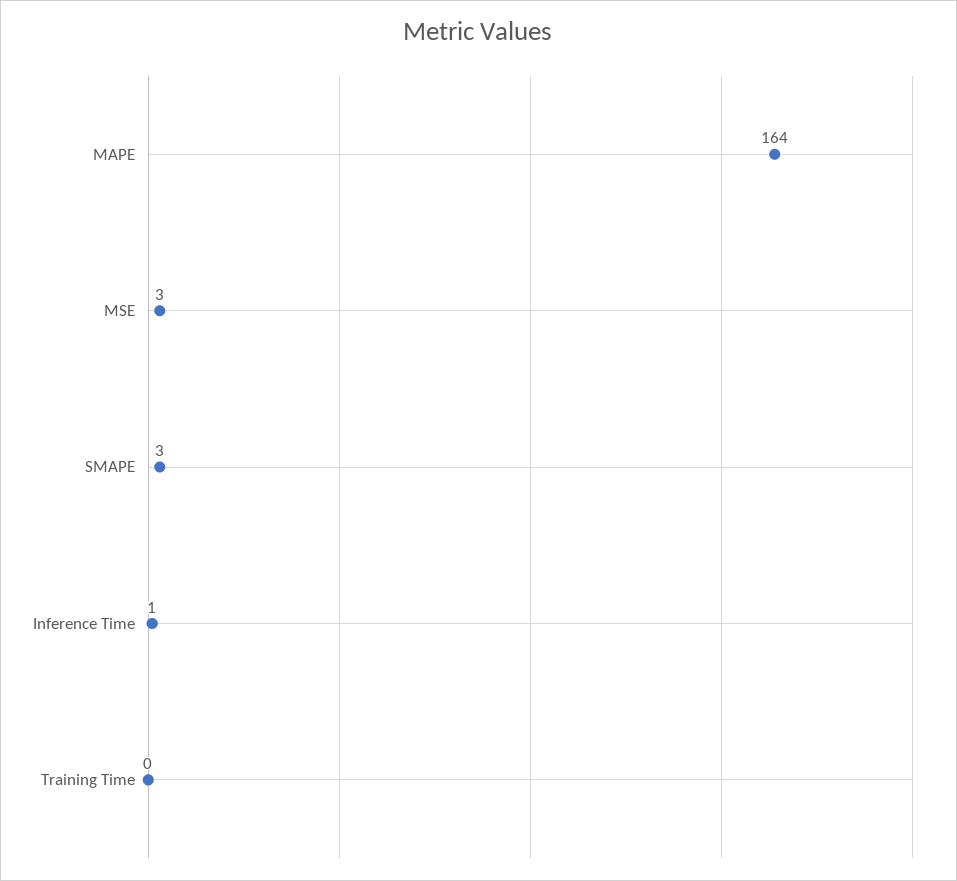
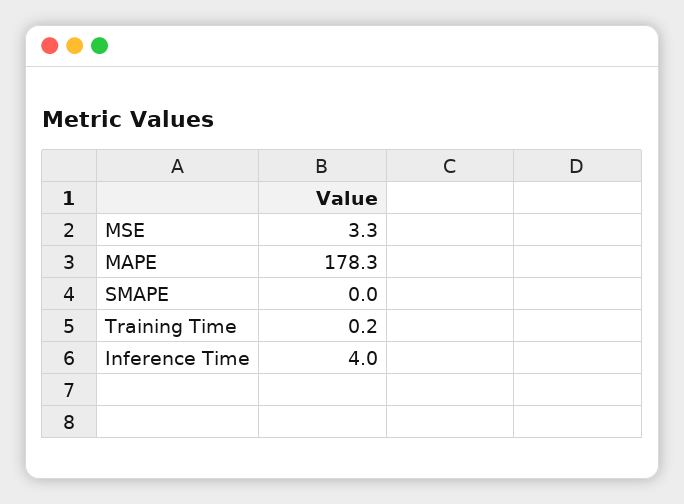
  {
-   "MAPE": 164,
+   "MAPE": 178.3,
    "MSE": 3.3,
-   "SMAPE": 3,
+   "SMAPE": 0,
-   "Inference Time": 1,
+   "Inference Time": 4,
    "Training Time": 0.2
  }

